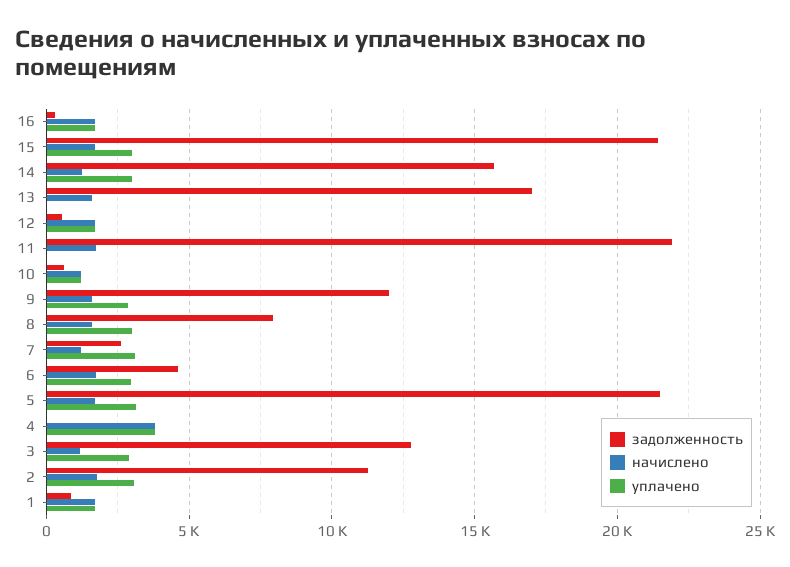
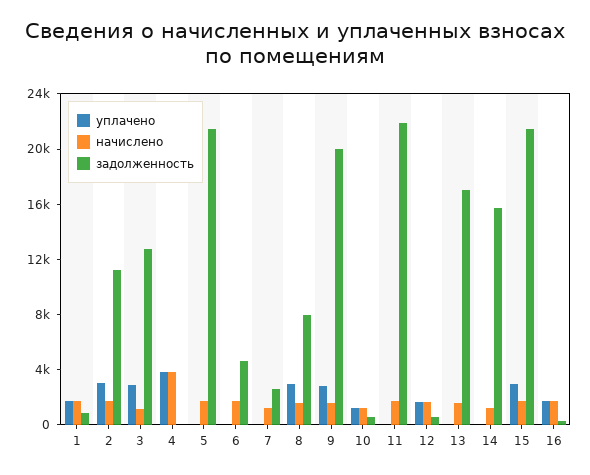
  {
    "задолженность": {
      "16": 500,
      "15": 21500,
      "14": 15500,
      "13": 17000,
      "12": 500,
      "11": 22000,
      "10": 500,
-     "9": 12000,
+     "9": 20000,
      "8": 8000,
      "7": 2500,
      "6": 4500,
      "5": 21500,
      "4": 0,
      "3": 13000,
      "2": 11500,
      "1": 1000
    },
    "начислено": {
      "16": 1500,
      "15": 1500,
      "14": 1000,
      "13": 1500,
      "12": 1500,
      "11": 1500,
      "10": 1000,
      "9": 1500,
      "8": 1500,
      "7": 1000,
      "6": 1500,
      "5": 1500,
      "4": 4000,
      "3": 1000,
      "2": 2000,
      "1": 1500
    },
    "уплачено": {
      "16": 1500,
      "15": 3000,
-     "14": 3000,
+     "14": 0,
      "13": 0,
      "12": 1500,
      "11": 0,
      "10": 1000,
      "9": 3000,
      "8": 3000,
-     "7": 3000,
+     "7": 0,
-     "6": 3000,
+     "6": 0,
-     "5": 3000,
+     "5": 0,
      "4": 4000,
      "3": 3000,
      "2": 3000,
      "1": 1500
    }
  }

